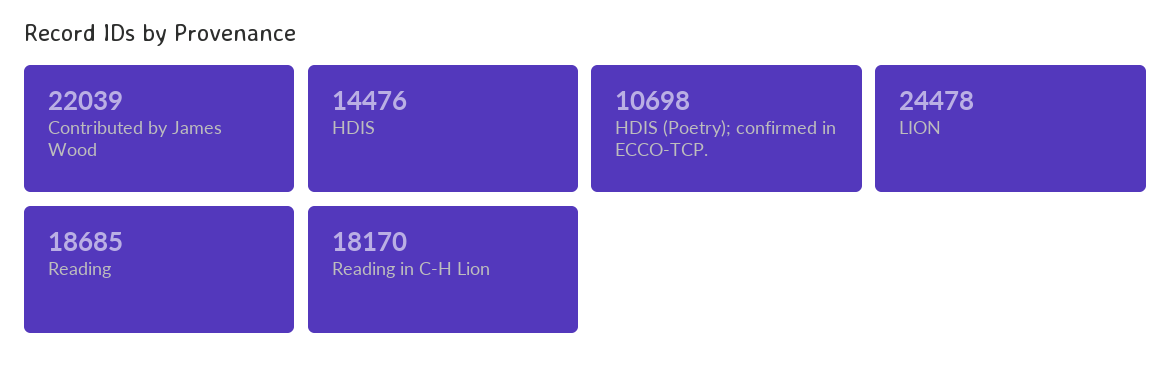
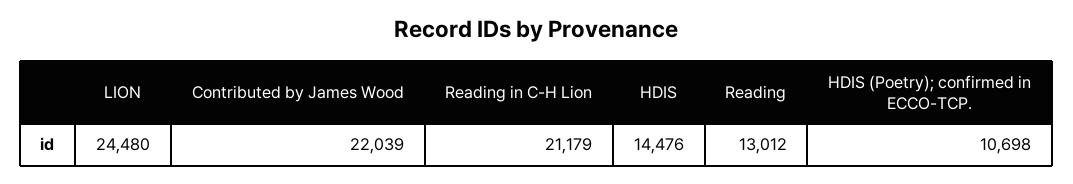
  {
    "Contributed by James Wood": 22039,
    "HDIS": 14476,
    "HDIS (Poetry); confirmed in ECCO-TCP.": 10698,
-   "LION": 24478,
+   "LION": 24480,
-   "Reading": 18685,
+   "Reading": 13012,
-   "Reading in C-H Lion": 18170
+   "Reading in C-H Lion": 21179
  }

